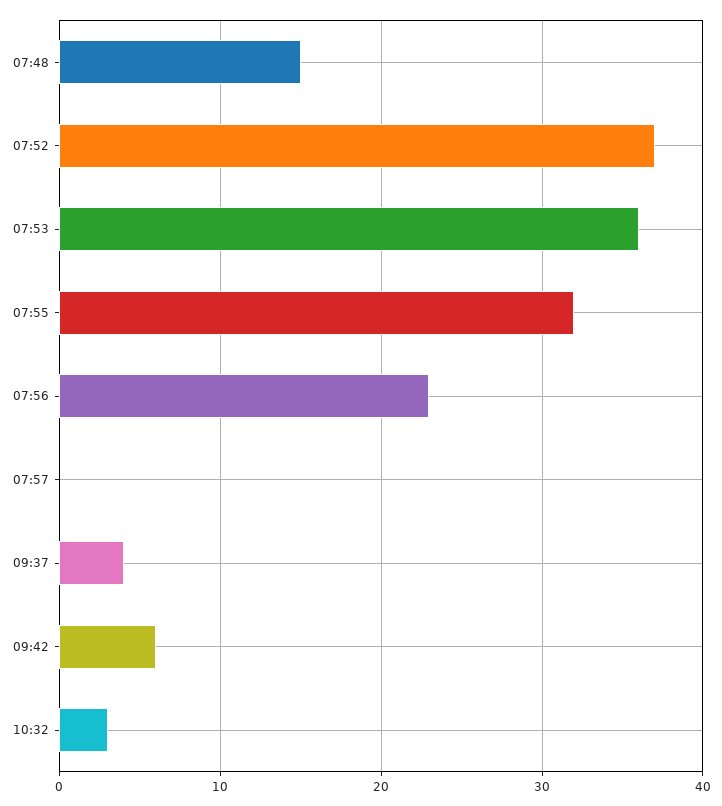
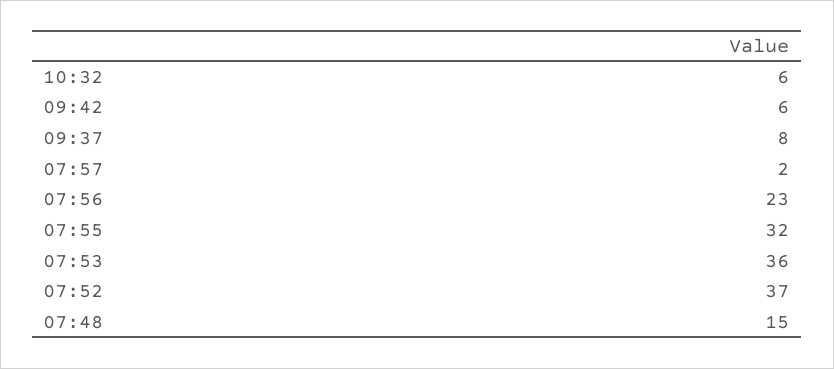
  {
    "07:48": 15,
    "07:52": 37,
    "07:53": 36,
    "07:55": 32,
    "07:56": 23,
-   "07:57": 0,
+   "07:57": 2,
-   "09:37": 4,
+   "09:37": 8,
    "09:42": 6,
-   "10:32": 3
+   "10:32": 6
  }

